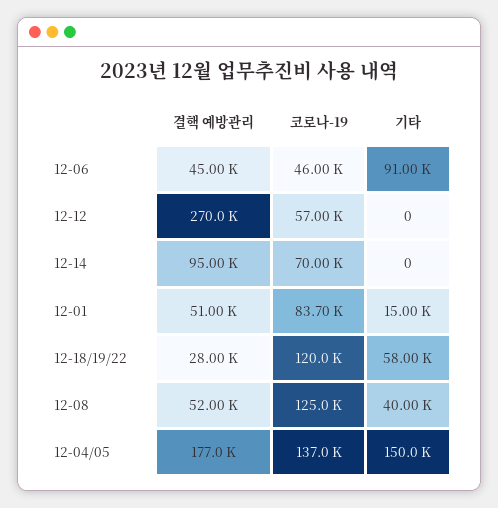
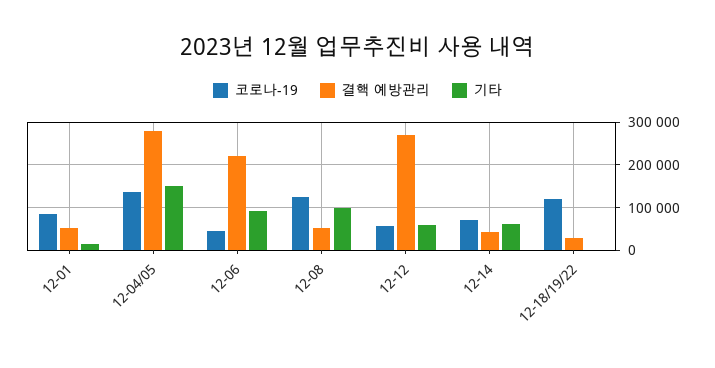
  {
    "결핵 예방관리": {
-     "12-06": 45000,
+     "12-06": 220000,
      "12-12": 270000,
-     "12-14": 95000,
+     "12-14": 40000,
      "12-01": 51000,
      "12-18/19/22": 28000,
      "12-08": 52000,
-     "12-04/05": 177000
+     "12-04/05": 280000
    },
    "코로나-19": {
      "12-06": 46000,
      "12-12": 57000,
      "12-14": 70000,
      "12-01": 83700,
      "12-18/19/22": 120000,
      "12-08": 125000,
      "12-04/05": 137000
    },
    "기타": {
      "12-06": 91000,
-     "12-12": 0,
+     "12-12": 60000,
-     "12-14": 0,
+     "12-14": 60000,
      "12-01": 15000,
-     "12-18/19/22": 58000,
+     "12-18/19/22": 0,
-     "12-08": 40000,
+     "12-08": 100000,
      "12-04/05": 150000
    }
  }

